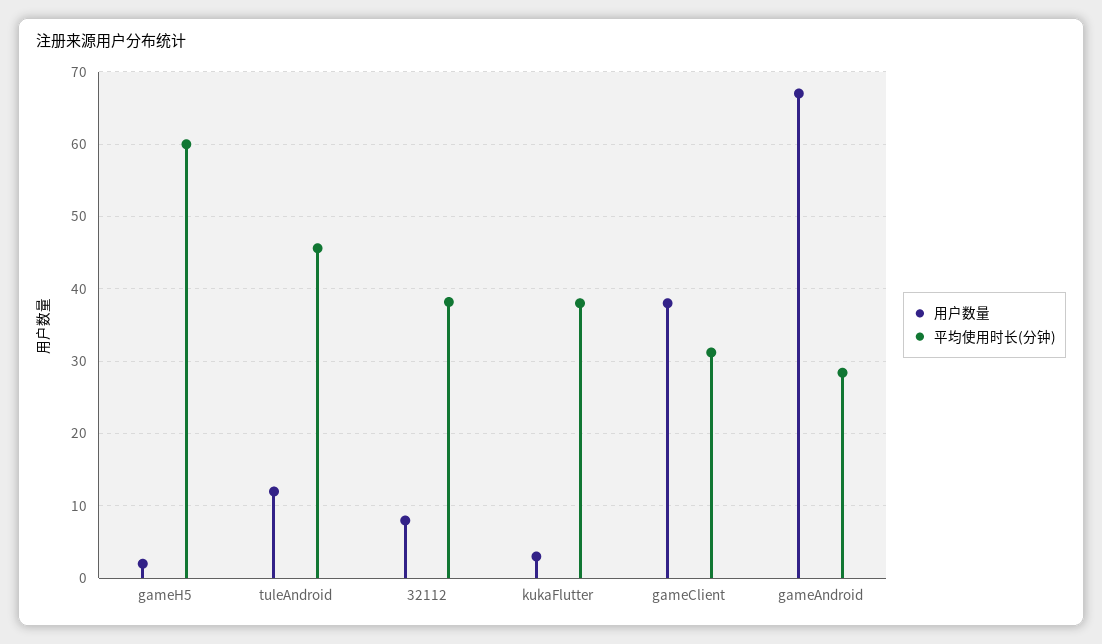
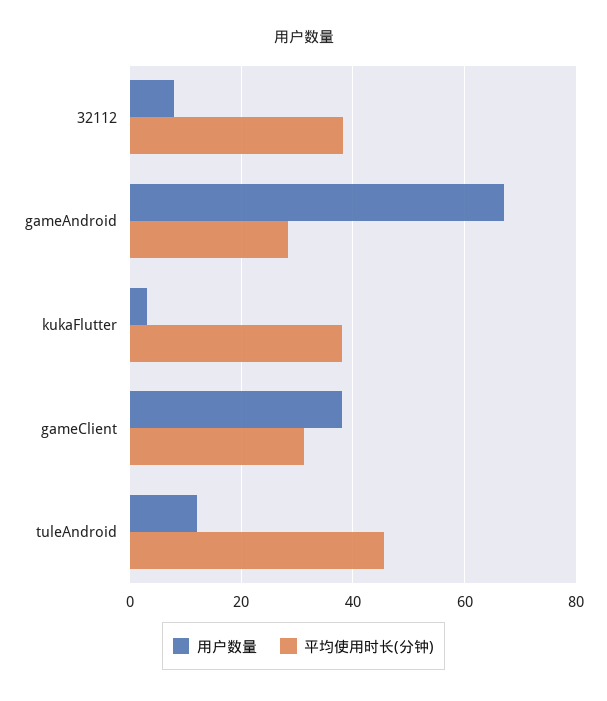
  {
    "用户数量": {
-     "gameH5": 2,
      "tuleAndroid": 12,
      "32112": 8,
      "kukaFlutter": 3,
      "gameClient": 38,
      "gameAndroid": 67
    },
    "平均使用时长(分钟)": {
-     "gameH5": 60,
      "tuleAndroid": 46,
      "32112": 38,
      "kukaFlutter": 38,
      "gameClient": 31,
      "gameAndroid": 28
    }
  }

